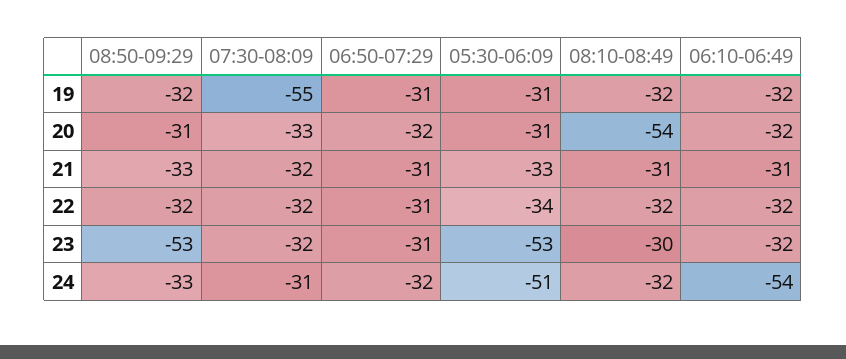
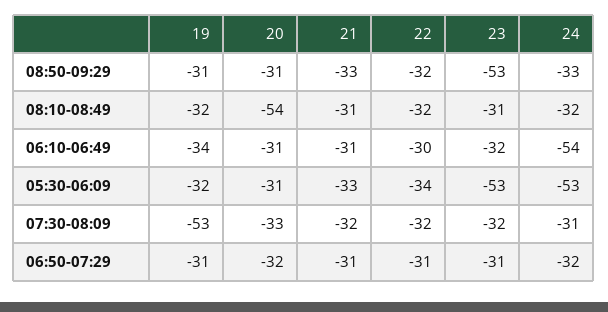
  {
    "08:50-09:29": {
-     "19": -32,
+     "19": -31,
      "20": -31,
      "21": -33,
      "22": -32,
      "23": -53,
      "24": -33
    },
    "07:30-08:09": {
-     "19": -55,
+     "19": -53,
      "20": -33,
      "21": -32,
      "22": -32,
      "23": -32,
      "24": -31
    },
    "06:50-07:29": {
      "19": -31,
      "20": -32,
      "21": -31,
      "22": -31,
      "23": -31,
      "24": -32
    },
    "05:30-06:09": {
-     "19": -31,
+     "19": -32,
      "20": -31,
      "21": -33,
      "22": -34,
      "23": -53,
-     "24": -51
+     "24": -53
    },
    "08:10-08:49": {
      "19": -32,
      "20": -54,
      "21": -31,
      "22": -32,
-     "23": -30,
+     "23": -31,
      "24": -32
    },
    "06:10-06:49": {
-     "19": -32,
+     "19": -34,
-     "20": -32,
+     "20": -31,
      "21": -31,
-     "22": -32,
+     "22": -30,
      "23": -32,
      "24": -54
    }
  }

